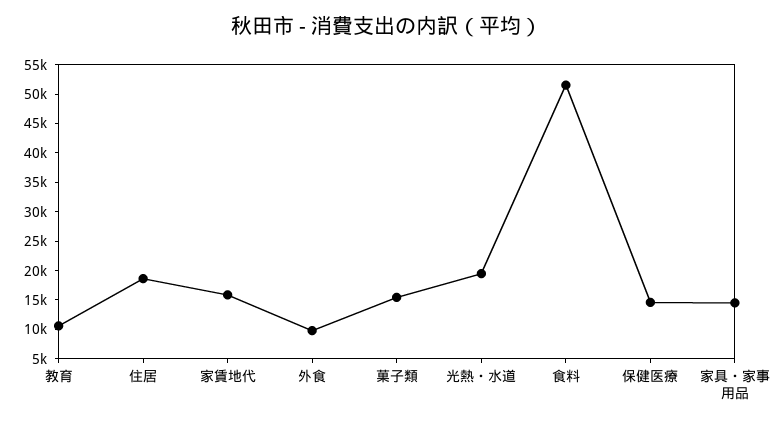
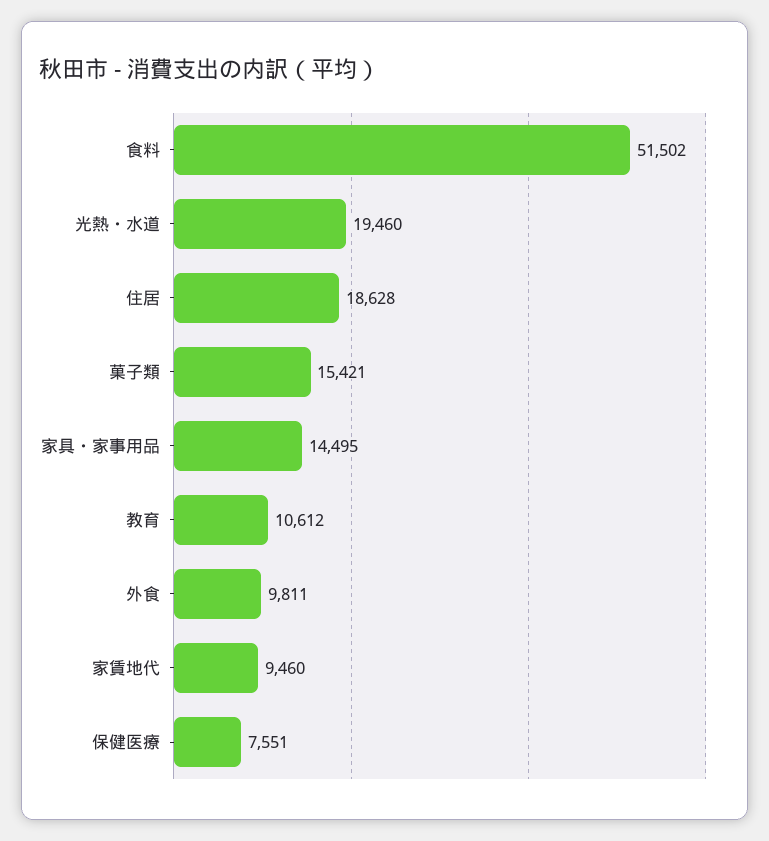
  {
    "教育": 10612,
    "住居": 18628,
-   "家賃地代": 15000,
+   "家賃地代": 9460,
    "外食": 9811,
    "菓子類": 15421,
    "光熱・水道": 19460,
    "食料": 51502,
-   "保健医療": 15000,
+   "保健医療": 7551,
    "家具・家事用品": 14495
  }

